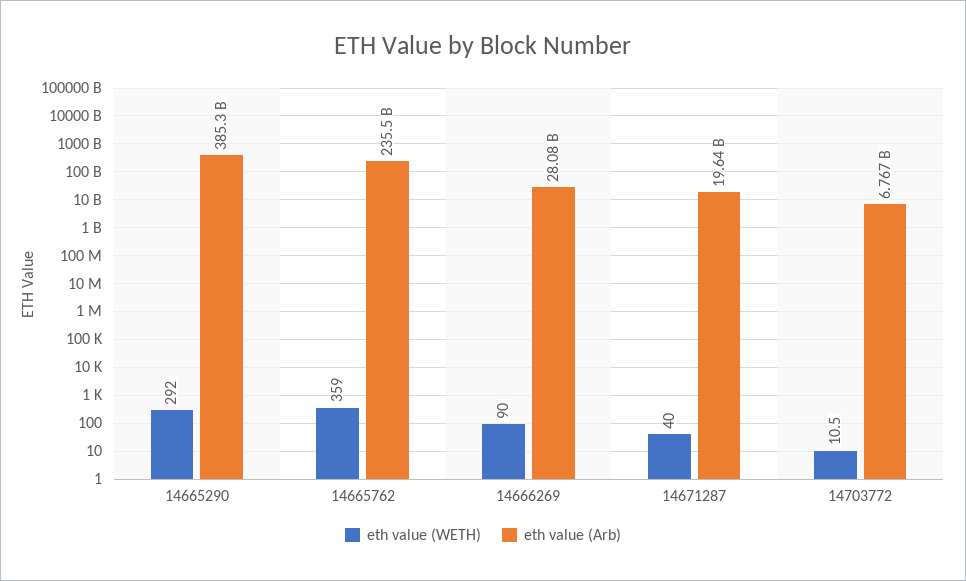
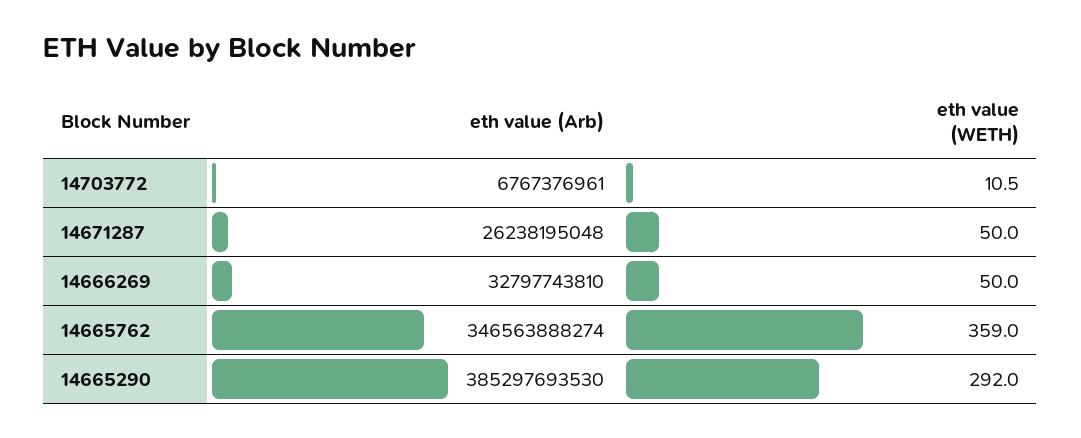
  {
    "eth value (WETH)": {
      "14665290": 292,
      "14665762": 359,
-     "14666269": 90,
+     "14666269": 50,
-     "14671287": 40,
+     "14671287": 50,
      "14703772": 10.5
    },
    "eth value (Arb)": {
      "14665290": 385297693530,
-     "14665762": 235500000000,
+     "14665762": 346563888274,
-     "14666269": 28080000000,
+     "14666269": 32797743810,
-     "14671287": 19640000000,
+     "14671287": 26238195048,
      "14703772": 6767376961
    }
  }

